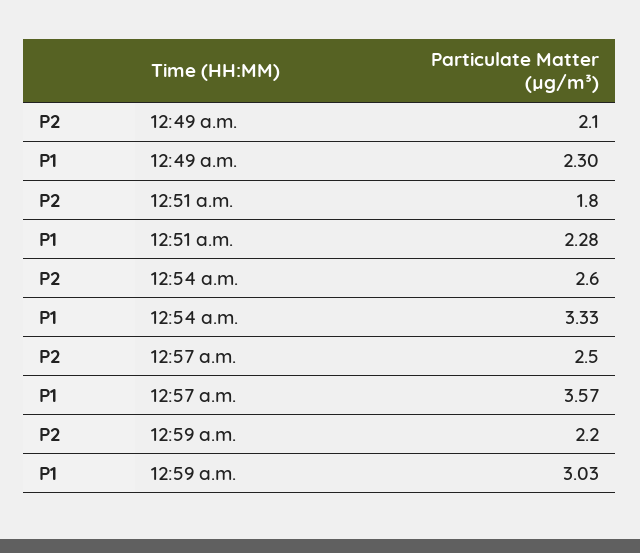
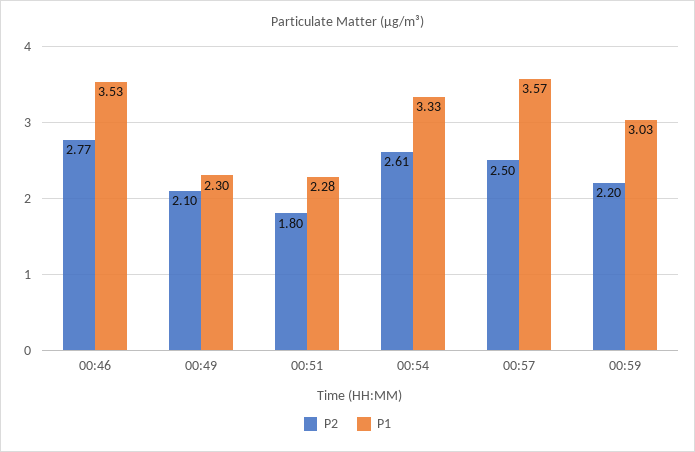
  {
    "P2": {
      "12:49 a.m.": 2.1,
      "12:51 a.m.": 1.8,
-     "12:54 a.m.": 2.6,
+     "12:54 a.m.": 2.61,
      "12:57 a.m.": 2.5,
-     "12:59 a.m.": 2.2
+     "12:59 a.m.": 2.2,
+     "00:46": 2.77
    },
    "P1": {
      "12:49 a.m.": 2.3,
      "12:51 a.m.": 2.28,
      "12:54 a.m.": 3.33,
      "12:57 a.m.": 3.57,
-     "12:59 a.m.": 3.03
+     "12:59 a.m.": 3.03,
+     "00:46": 3.53
    }
  }

